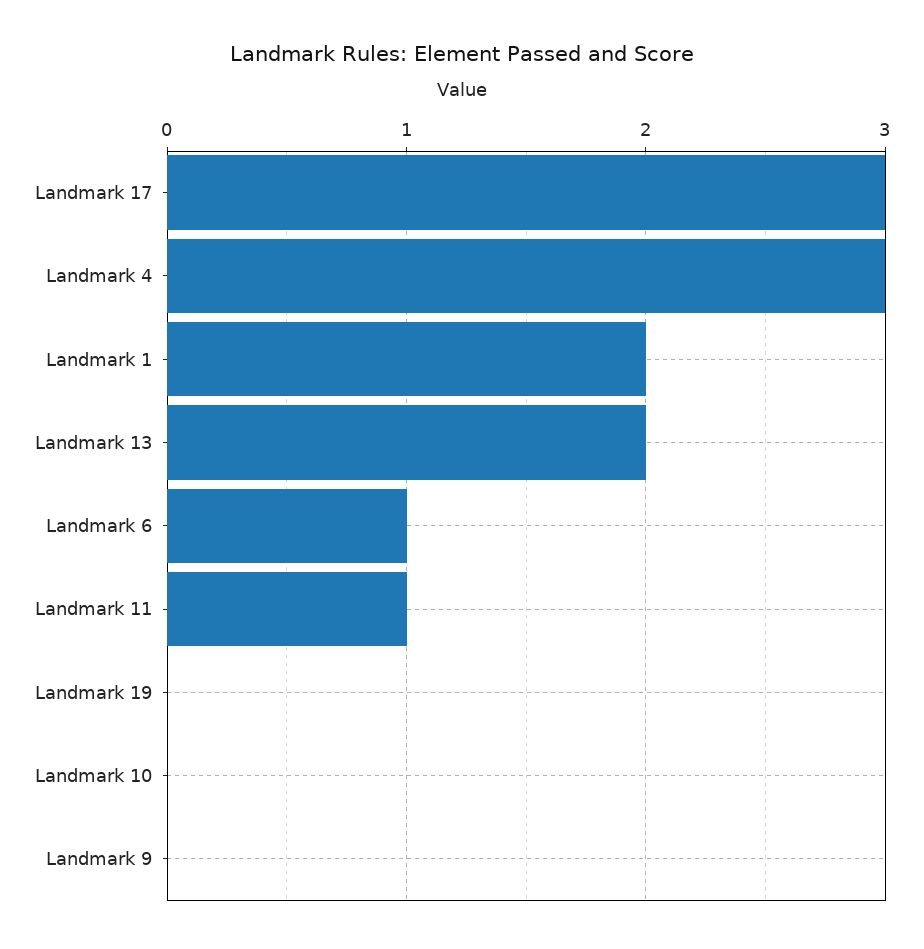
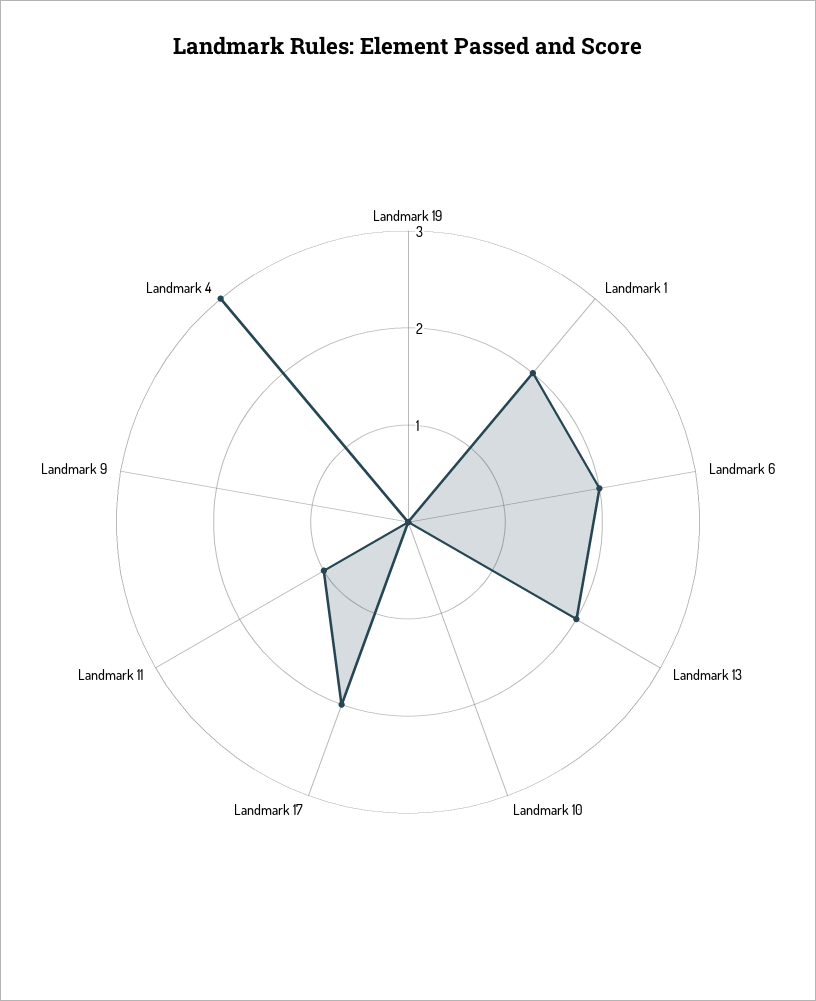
  {
-   "Landmark 17": 3,
+   "Landmark 17": 2,
    "Landmark 4": 3,
    "Landmark 1": 2,
    "Landmark 13": 2,
-   "Landmark 6": 1,
+   "Landmark 6": 2,
    "Landmark 11": 1,
    "Landmark 19": 0,
    "Landmark 10": 0,
    "Landmark 9": 0
  }

